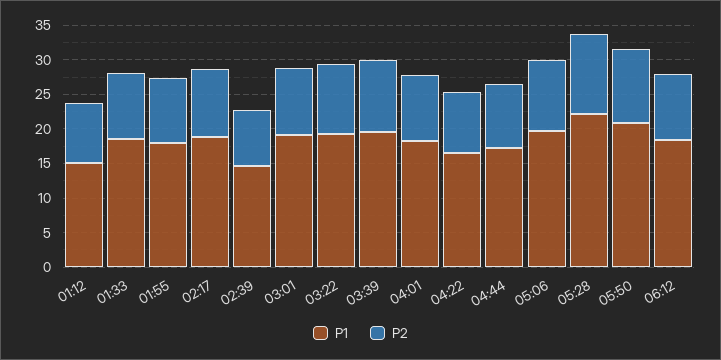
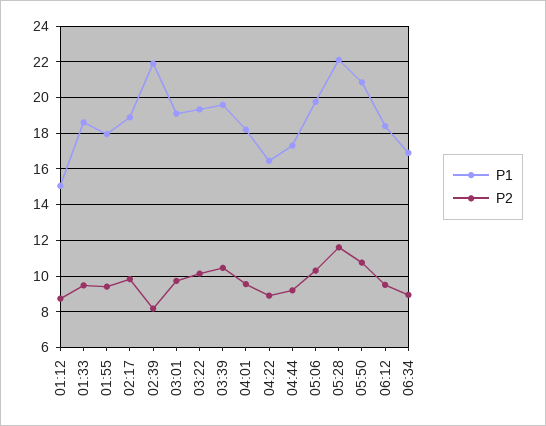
  {
    "P1": {
      "01:12": 15,
      "01:33": 18.5,
      "01:55": 18,
      "02:17": 19,
-     "02:39": 15,
+     "02:39": 22,
      "03:01": 19,
      "03:22": 19.5,
      "03:39": 19.5,
      "04:01": 18,
      "04:22": 16.5,
      "04:44": 17.5,
      "05:06": 20,
      "05:28": 22,
      "05:50": 21,
-     "06:12": 18.5
+     "06:12": 18.5,
+     "06:34": 17
    },
    "P2": {
      "01:12": 8.5,
      "01:33": 9.5,
      "01:55": 9.5,
      "02:17": 10,
      "02:39": 8,
      "03:01": 9.5,
      "03:22": 10,
      "03:39": 10.5,
      "04:01": 9.5,
      "04:22": 9,
      "04:44": 9,
      "05:06": 10.5,
      "05:28": 11.5,
      "05:50": 11,
-     "06:12": 9.5
+     "06:12": 9.5,
+     "06:34": 9
    }
  }

